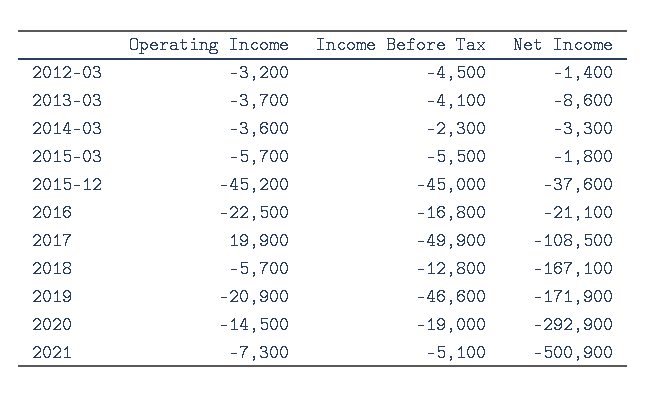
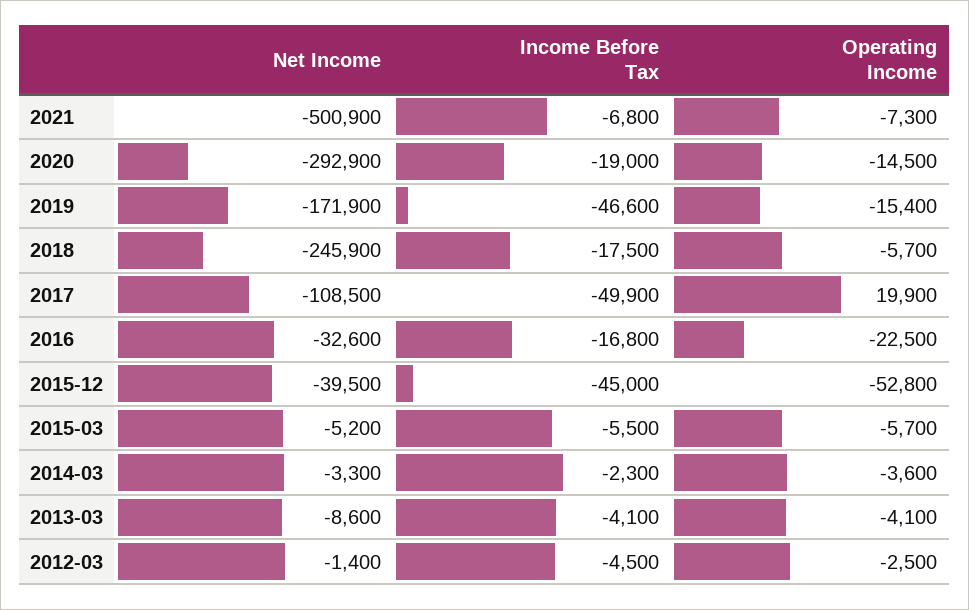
  {
    "Operating Income": {
-     "2012-03": -3200,
+     "2012-03": -2500,
-     "2013-03": -3700,
+     "2013-03": -4100,
      "2014-03": -3600,
      "2015-03": -5700,
-     "2015-12": -45200,
+     "2015-12": -52800,
      "2016": -22500,
      "2017": 19900,
      "2018": -5700,
-     "2019": -20900,
+     "2019": -15400,
      "2020": -14500,
      "2021": -7300
    },
    "Income Before Tax": {
      "2012-03": -4500,
      "2013-03": -4100,
      "2014-03": -2300,
      "2015-03": -5500,
      "2015-12": -45000,
      "2016": -16800,
      "2017": -49900,
-     "2018": -12800,
+     "2018": -17500,
      "2019": -46600,
      "2020": -19000,
-     "2021": -5100
+     "2021": -6800
    },
    "Net Income": {
      "2012-03": -1400,
      "2013-03": -8600,
      "2014-03": -3300,
-     "2015-03": -1800,
+     "2015-03": -5200,
-     "2015-12": -37600,
+     "2015-12": -39500,
-     "2016": -21100,
+     "2016": -32600,
      "2017": -108500,
-     "2018": -167100,
+     "2018": -245900,
      "2019": -171900,
      "2020": -292900,
      "2021": -500900
    }
  }

